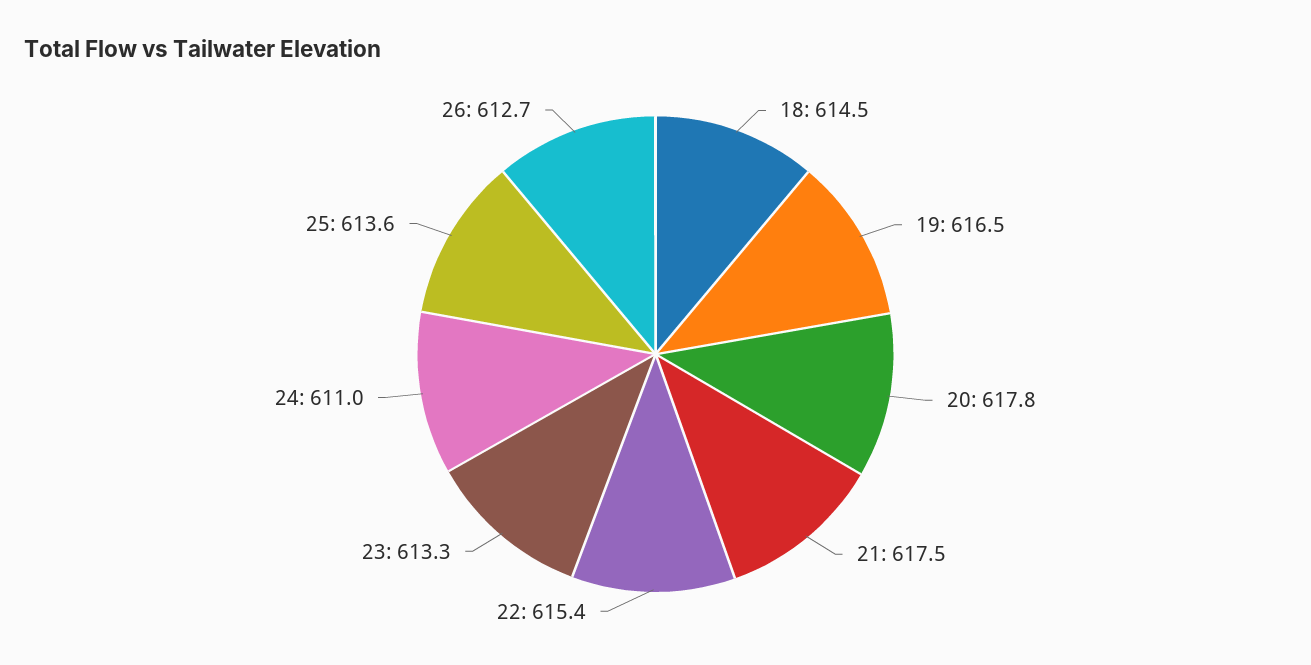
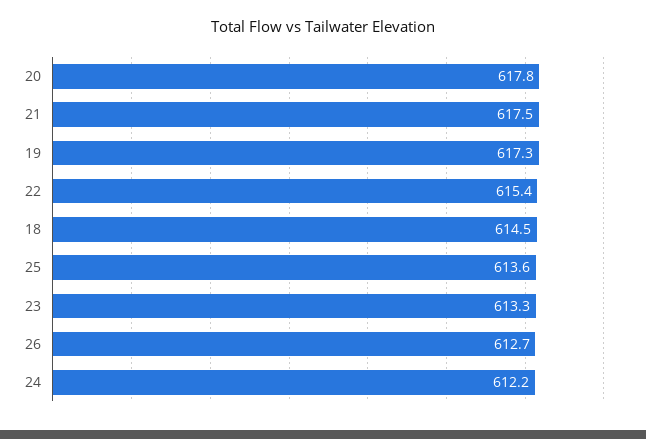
  {
    "18": 614.5,
-   "19": 616.5,
+   "19": 617.3,
    "20": 617.8,
    "21": 617.5,
    "22": 615.4,
    "23": 613.3,
-   "24": 611,
+   "24": 612.2,
    "25": 613.6,
    "26": 612.7
  }

